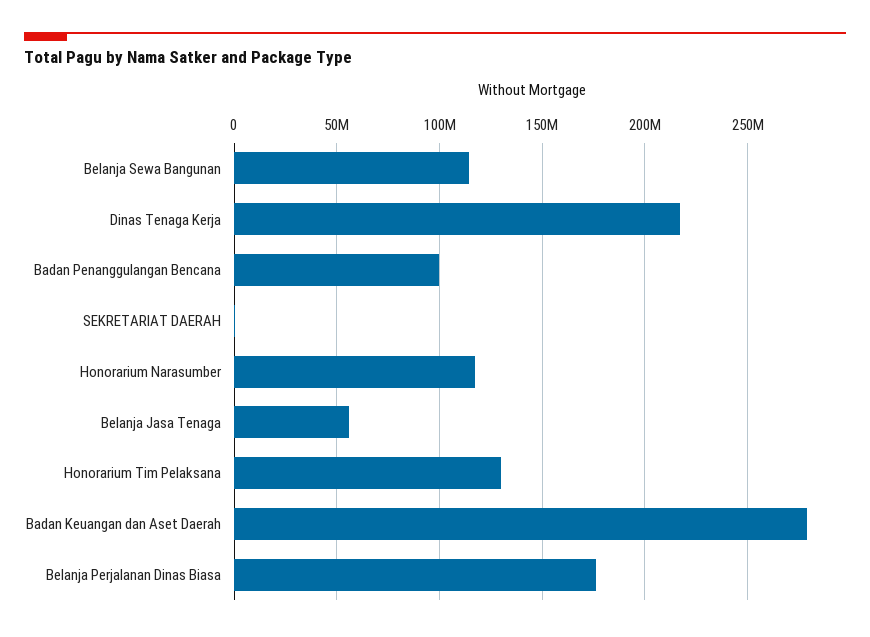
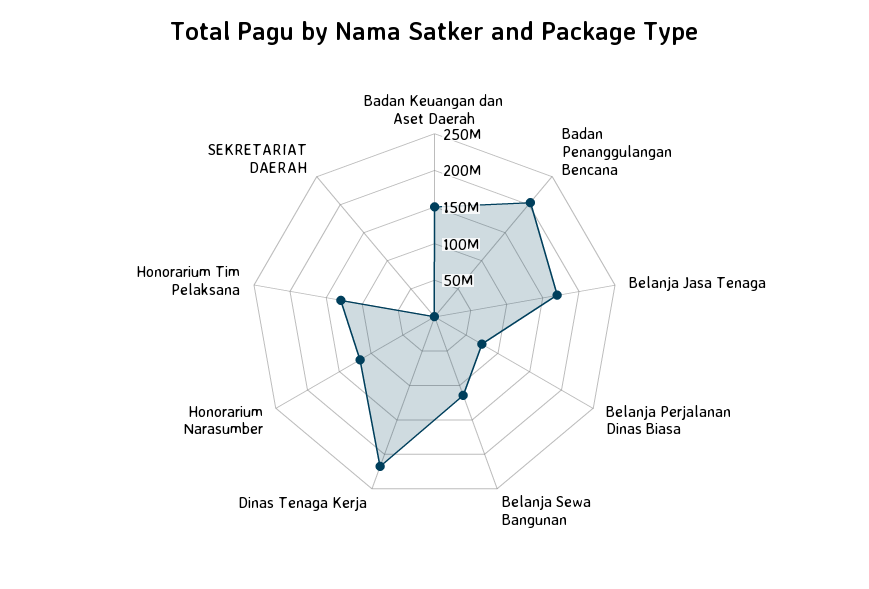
  {
    "Belanja Sewa Bangunan": 115000000,
    "Dinas Tenaga Kerja": 215000000,
-   "Badan Penanggulangan Bencana": 100000000,
+   "Badan Penanggulangan Bencana": 200000000,
    "SEKRETARIAT DAERAH": 0,
    "Honorarium Narasumber": 115000000,
-   "Belanja Jasa Tenaga": 55000000,
+   "Belanja Jasa Tenaga": 175000000,
    "Honorarium Tim Pelaksana": 130000000,
-   "Badan Keuangan dan Aset Daerah": 280000000,
+   "Badan Keuangan dan Aset Daerah": 150000000,
-   "Belanja Perjalanan Dinas Biasa": 175000000
+   "Belanja Perjalanan Dinas Biasa": 75000000
  }

